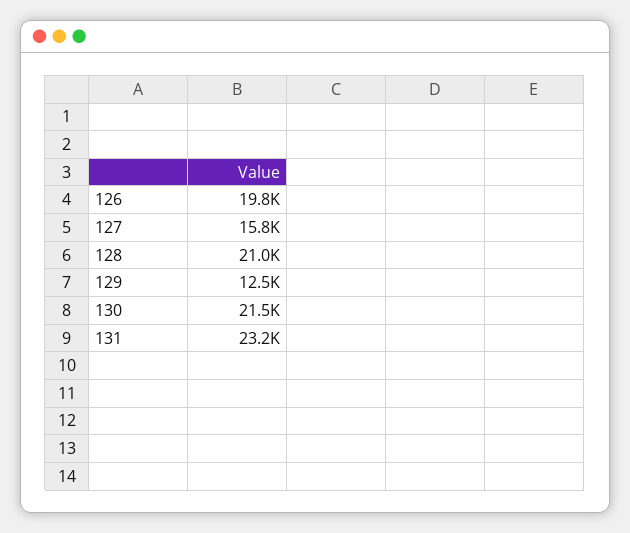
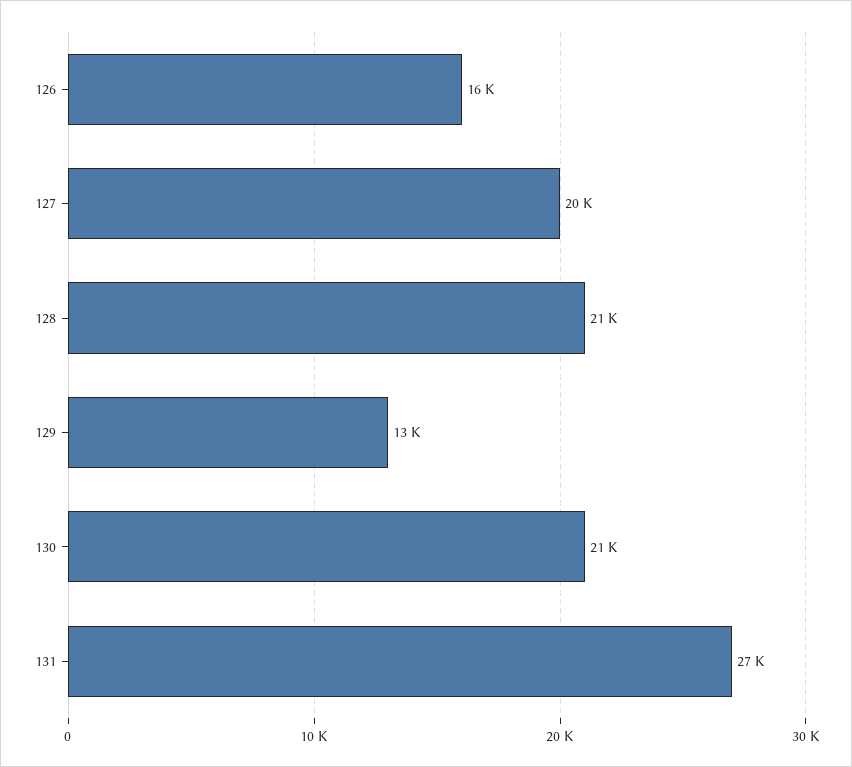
  {
-   "126": 19800,
+   "126": 16000,
-   "127": 15800,
+   "127": 20000,
    "128": 21000,
    "129": 12500,
    "130": 21500,
-   "131": 23200
+   "131": 27000
  }

